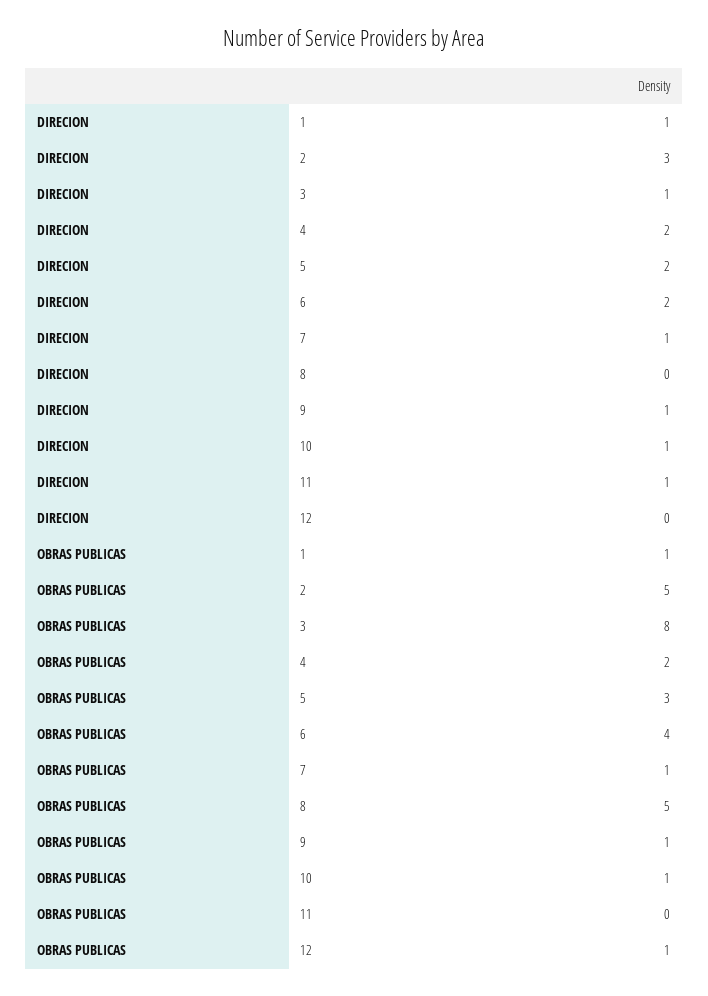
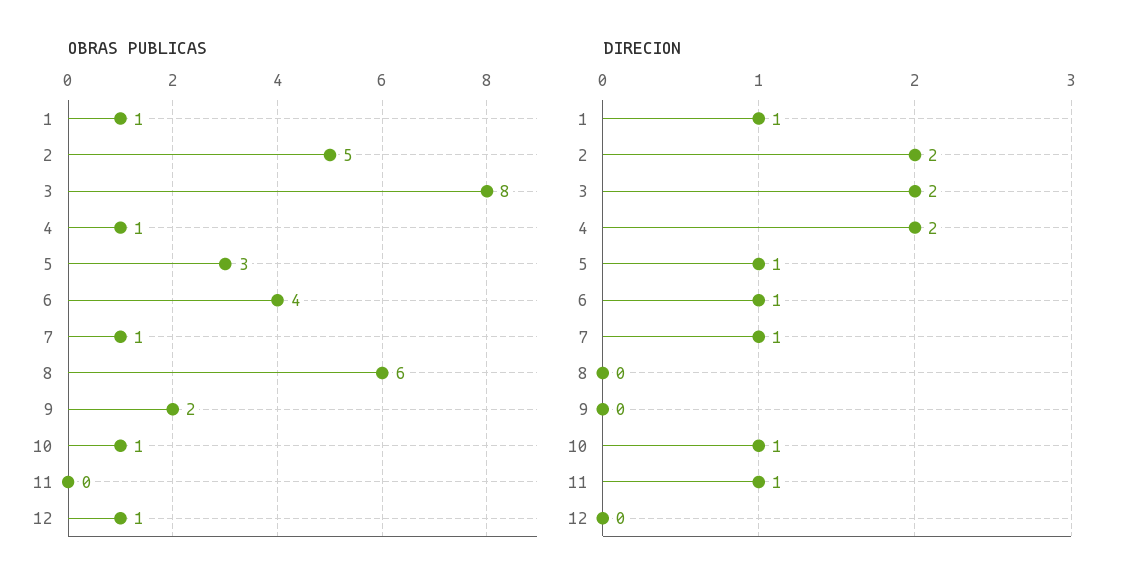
  {
    "DIRECION": {
      "1": 1,
-     "2": 3,
+     "2": 2,
-     "3": 1,
+     "3": 2,
      "4": 2,
-     "5": 2,
+     "5": 1,
-     "6": 2,
+     "6": 1,
      "7": 1,
      "8": 0,
-     "9": 1,
+     "9": 0,
      "10": 1,
      "11": 1,
      "12": 0
    },
    "OBRAS PUBLICAS": {
      "1": 1,
      "2": 5,
      "3": 8,
-     "4": 2,
+     "4": 1,
      "5": 3,
      "6": 4,
      "7": 1,
-     "8": 5,
+     "8": 6,
-     "9": 1,
+     "9": 2,
      "10": 1,
      "11": 0,
      "12": 1
    }
  }

